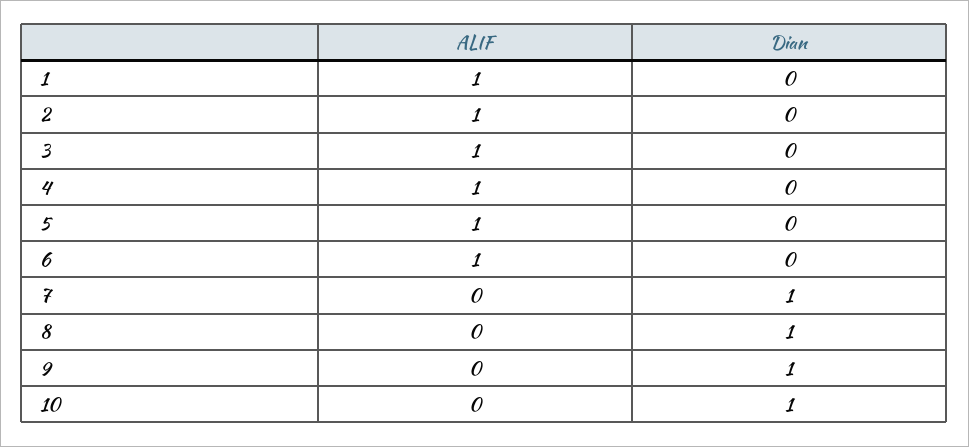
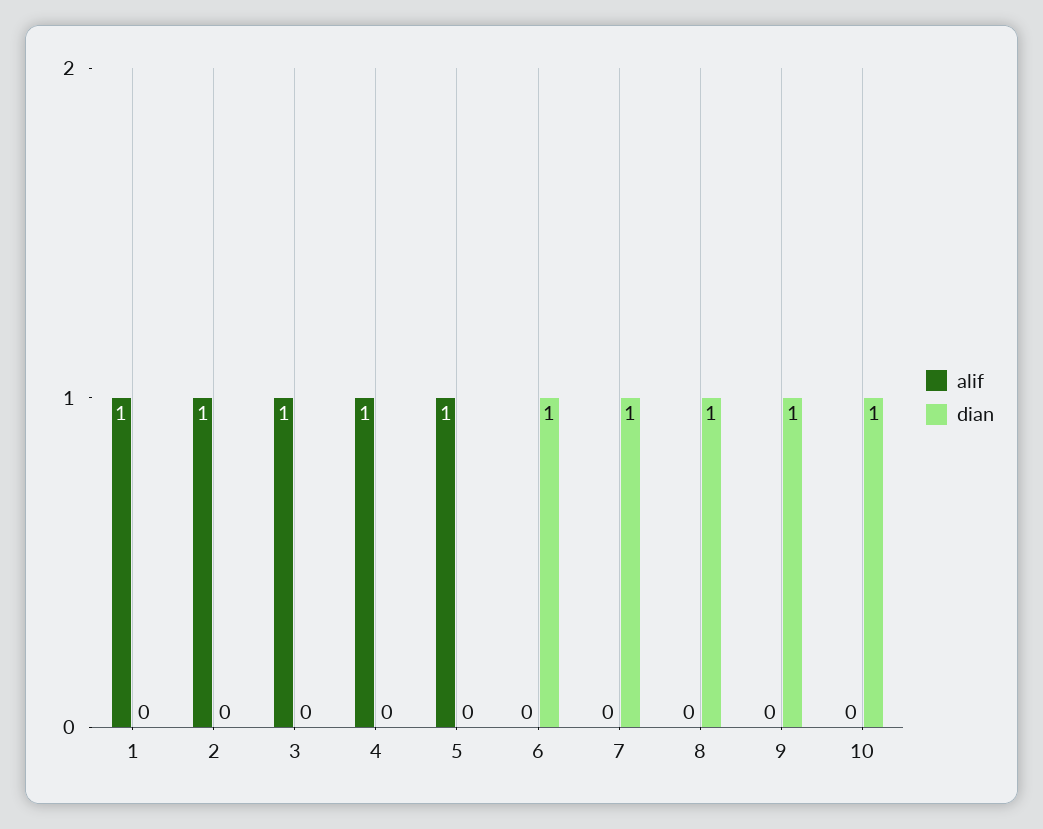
  {
    "ALIF": {
      "1": 1,
      "2": 1,
      "3": 1,
      "4": 1,
      "5": 1,
-     "6": 1,
+     "6": 0,
      "7": 0,
      "8": 0,
      "9": 0,
      "10": 0
    },
    "Dian": {
      "1": 0,
      "2": 0,
      "3": 0,
      "4": 0,
      "5": 0,
-     "6": 0,
+     "6": 1,
      "7": 1,
      "8": 1,
      "9": 1,
      "10": 1
    }
  }

